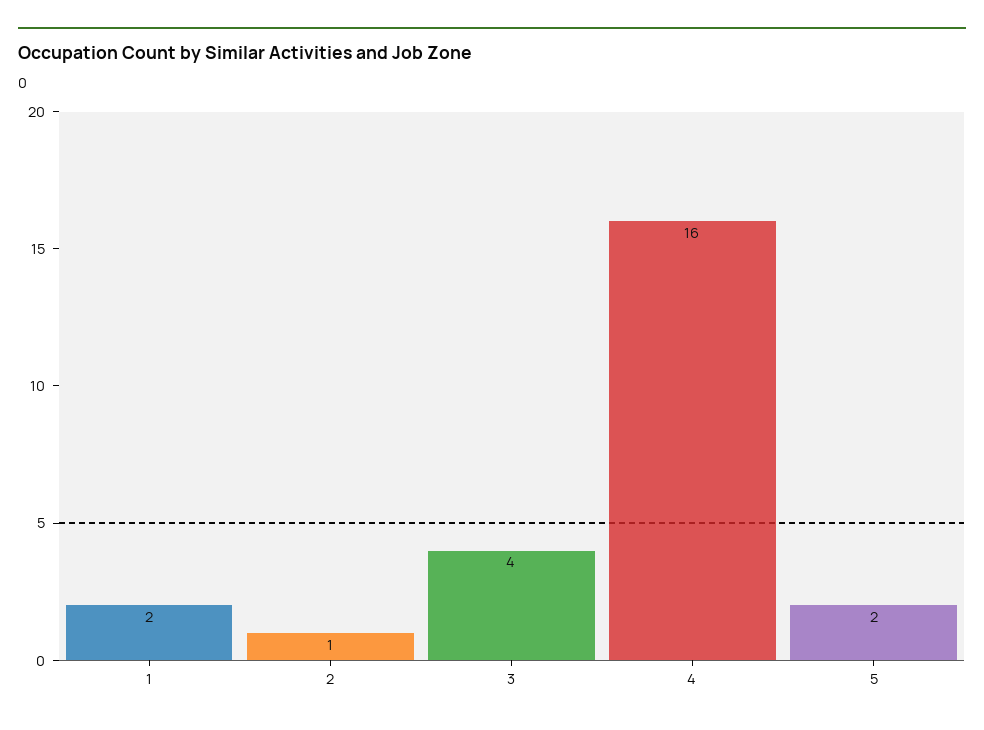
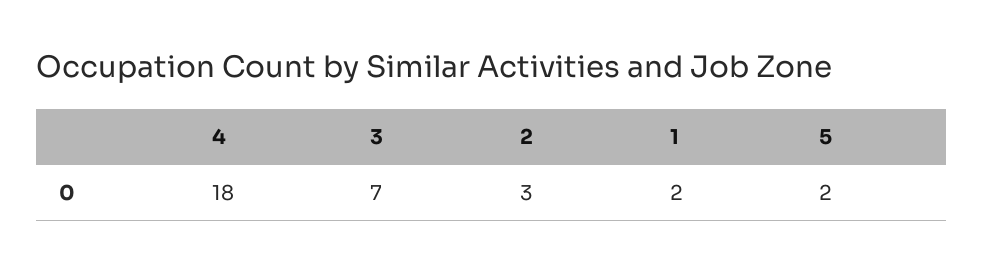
  {
    "1": 2,
-   "2": 1,
+   "2": 3,
-   "3": 4,
+   "3": 7,
-   "4": 16,
+   "4": 18,
    "5": 2
  }

